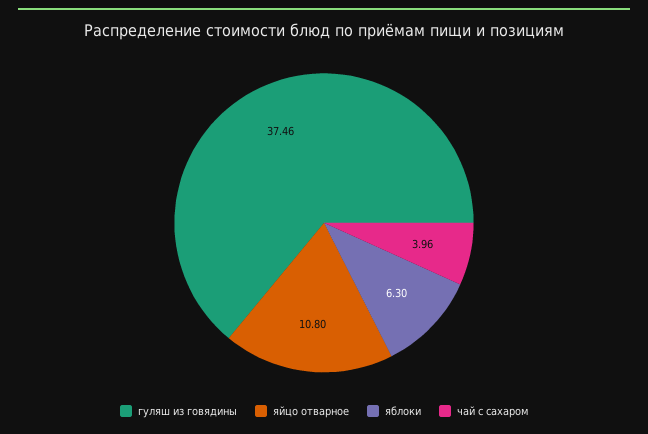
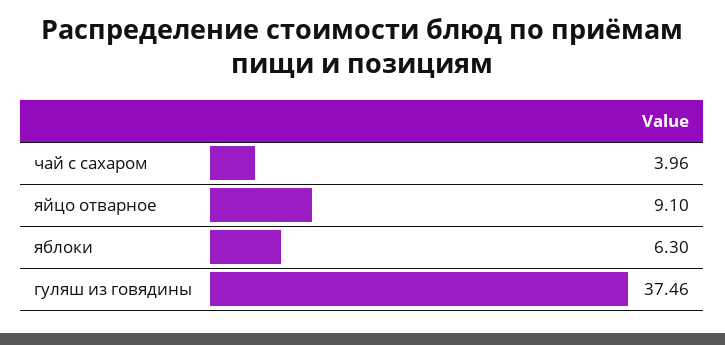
  {
    "гуляш из говядины": 37.46,
-   "яйцо отварное": 10.8,
+   "яйцо отварное": 9.1,
    "яблоки": 6.3,
    "чай с сахаром": 3.96
  }

